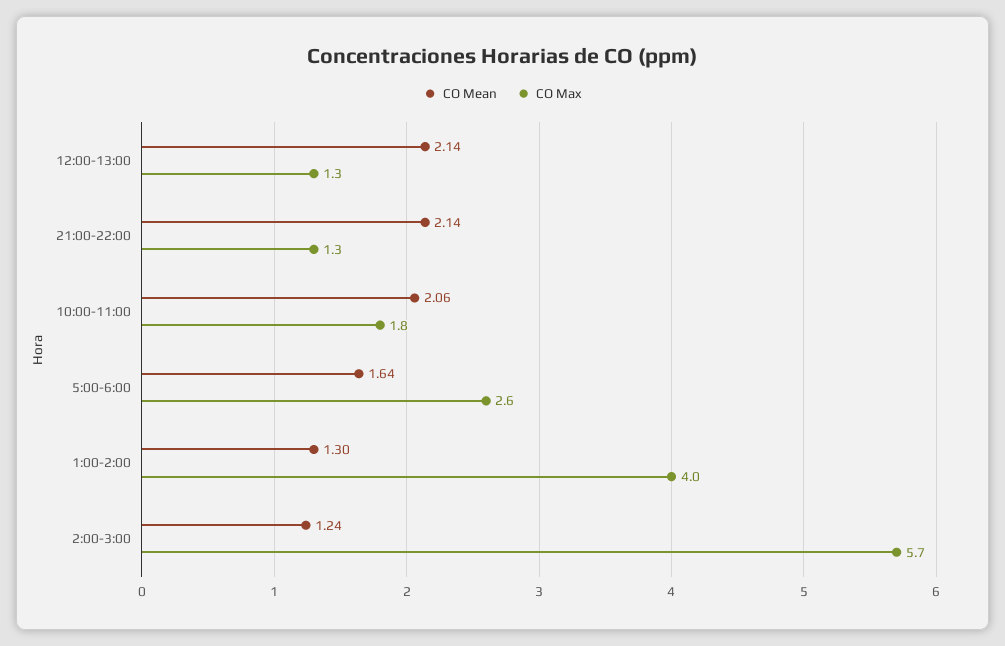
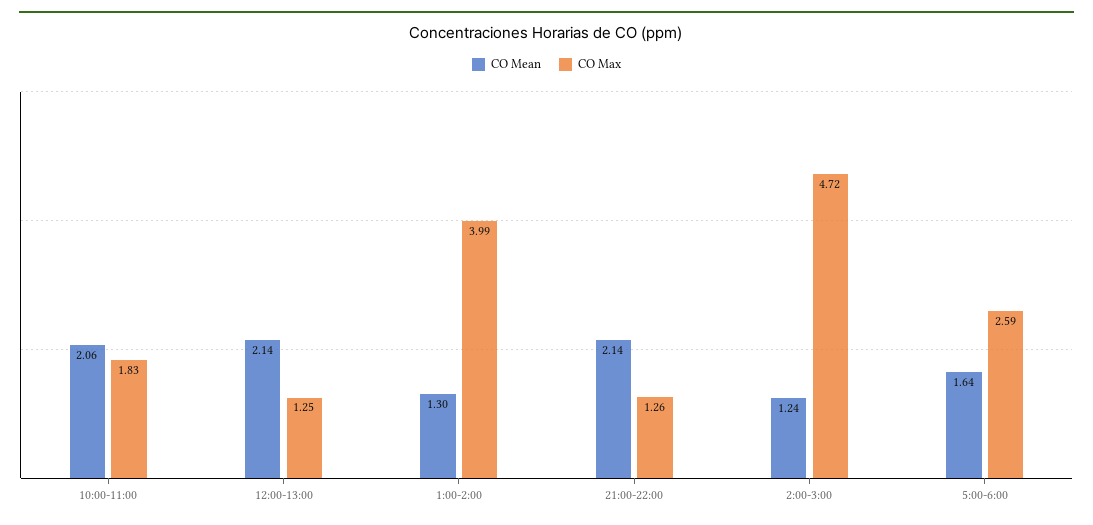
  {
    "CO Mean": {
      "12:00-13:00": 2.14,
      "21:00-22:00": 2.14,
      "10:00-11:00": 2.06,
      "5:00-6:00": 1.64,
      "1:00-2:00": 1.3,
      "2:00-3:00": 1.24
    },
    "CO Max": {
      "12:00-13:00": 1.25,
      "21:00-22:00": 1.26,
      "10:00-11:00": 1.83,
      "5:00-6:00": 2.59,
      "1:00-2:00": 3.99,
-     "2:00-3:00": 5.7
+     "2:00-3:00": 4.72
    }
  }

